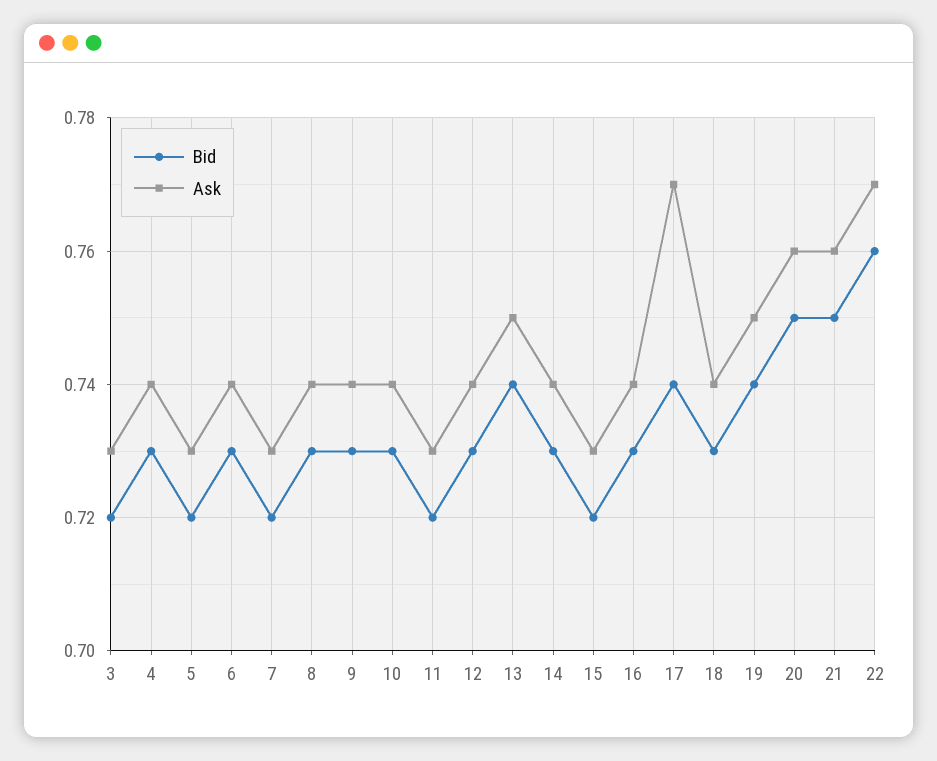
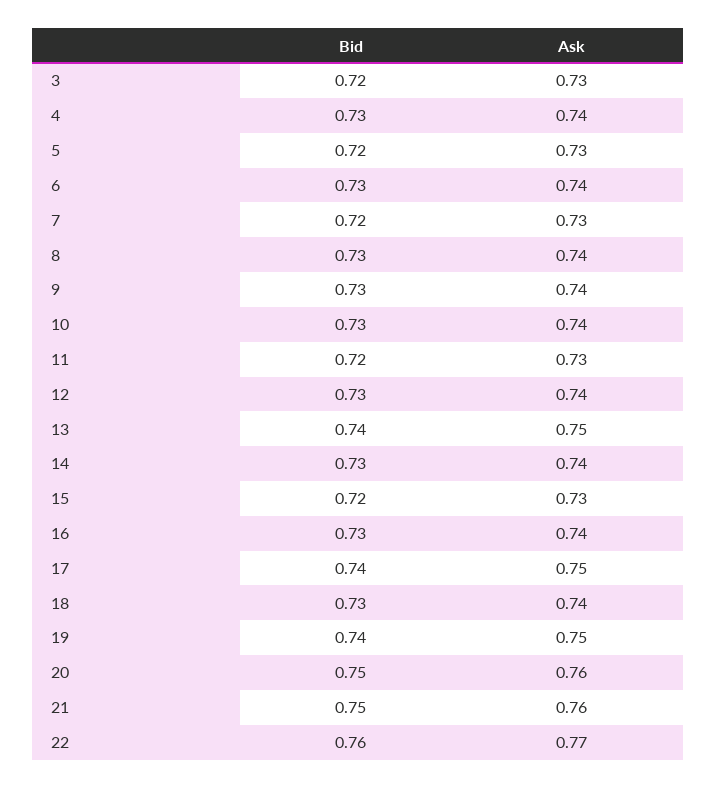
  {
    "Bid": {
      "3": 0.72,
      "4": 0.73,
      "5": 0.72,
      "6": 0.73,
      "7": 0.72,
      "8": 0.73,
      "9": 0.73,
      "10": 0.73,
      "11": 0.72,
      "12": 0.73,
      "13": 0.74,
      "14": 0.73,
      "15": 0.72,
      "16": 0.73,
      "17": 0.74,
      "18": 0.73,
      "19": 0.74,
      "20": 0.75,
      "21": 0.75,
      "22": 0.76
    },
    "Ask": {
      "3": 0.73,
      "4": 0.74,
      "5": 0.73,
      "6": 0.74,
      "7": 0.73,
      "8": 0.74,
      "9": 0.74,
      "10": 0.74,
      "11": 0.73,
      "12": 0.74,
      "13": 0.75,
      "14": 0.74,
      "15": 0.73,
      "16": 0.74,
-     "17": 0.77,
+     "17": 0.75,
      "18": 0.74,
      "19": 0.75,
      "20": 0.76,
      "21": 0.76,
      "22": 0.77
    }
  }

